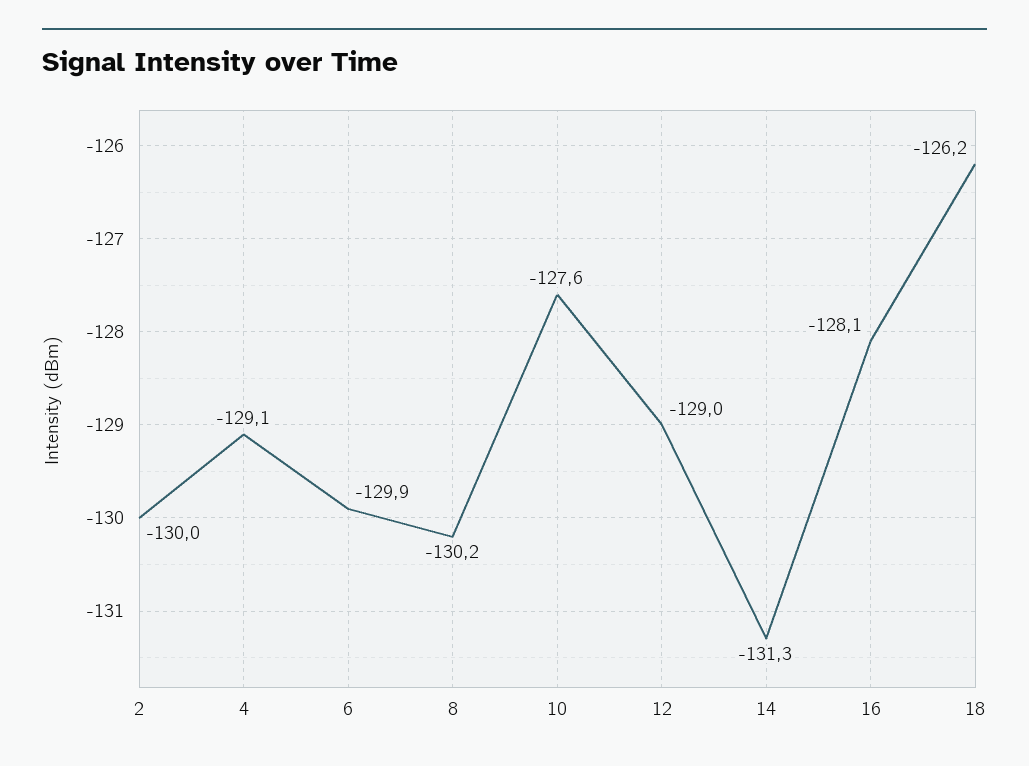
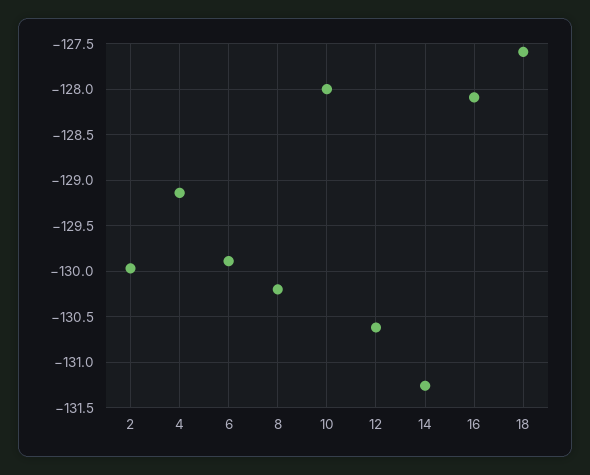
  {
    "2": -130,
    "4": -129.1,
    "6": -129.9,
    "8": -130.2,
-   "10": -127.6,
+   "10": -128,
-   "12": -129,
+   "12": -130.6,
    "14": -131.3,
    "16": -128.1,
-   "18": -126.2
+   "18": -127.6
  }

